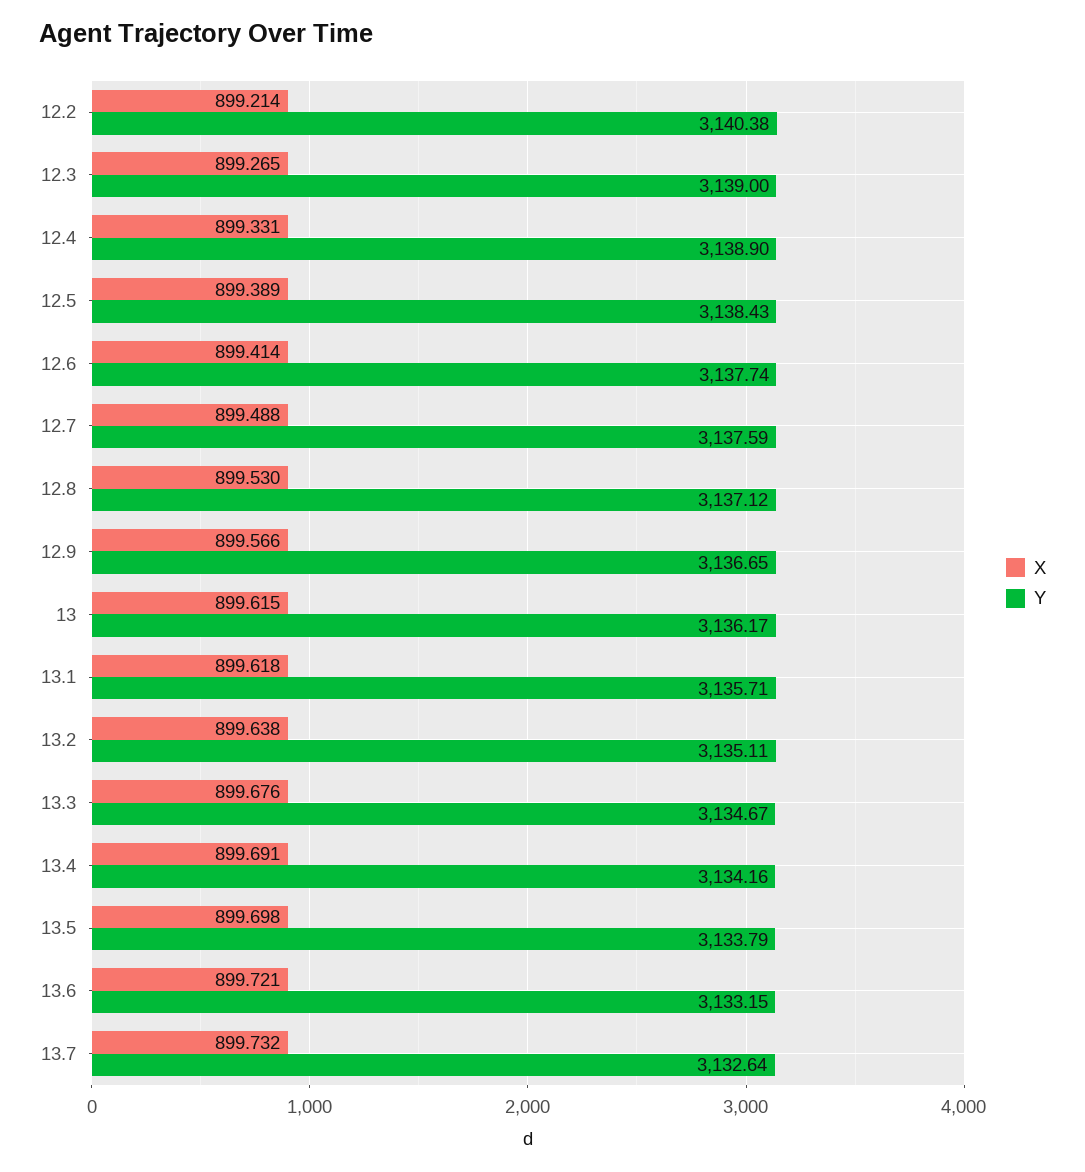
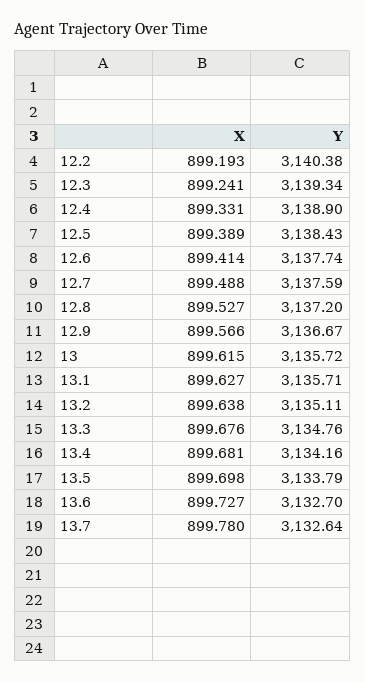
  {
    "X": {
-     "12.2": 899.214,
+     "12.2": 899.193,
-     "12.3": 899.265,
+     "12.3": 899.241,
      "12.4": 899.331,
      "12.5": 899.389,
      "12.6": 899.414,
      "12.7": 899.488,
-     "12.8": 899.53,
+     "12.8": 899.527,
      "12.9": 899.566,
      "13": 899.615,
-     "13.1": 899.618,
+     "13.1": 899.627,
      "13.2": 899.638,
      "13.3": 899.676,
-     "13.4": 899.691,
+     "13.4": 899.681,
      "13.5": 899.698,
-     "13.6": 899.721,
+     "13.6": 899.727,
-     "13.7": 899.732
+     "13.7": 899.78
    },
    "Y": {
      "12.2": 3140.38,
-     "12.3": 3139,
+     "12.3": 3139.34,
      "12.4": 3138.9,
      "12.5": 3138.43,
      "12.6": 3137.74,
      "12.7": 3137.59,
-     "12.8": 3137.12,
+     "12.8": 3137.2,
-     "12.9": 3136.65,
+     "12.9": 3136.67,
-     "13": 3136.17,
+     "13": 3135.72,
      "13.1": 3135.71,
      "13.2": 3135.11,
-     "13.3": 3134.67,
+     "13.3": 3134.76,
      "13.4": 3134.16,
      "13.5": 3133.79,
-     "13.6": 3133.15,
+     "13.6": 3132.7,
      "13.7": 3132.64
    }
  }

